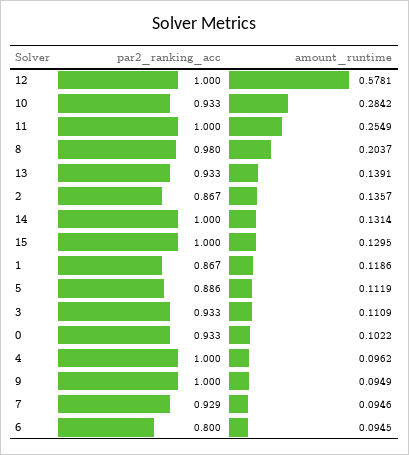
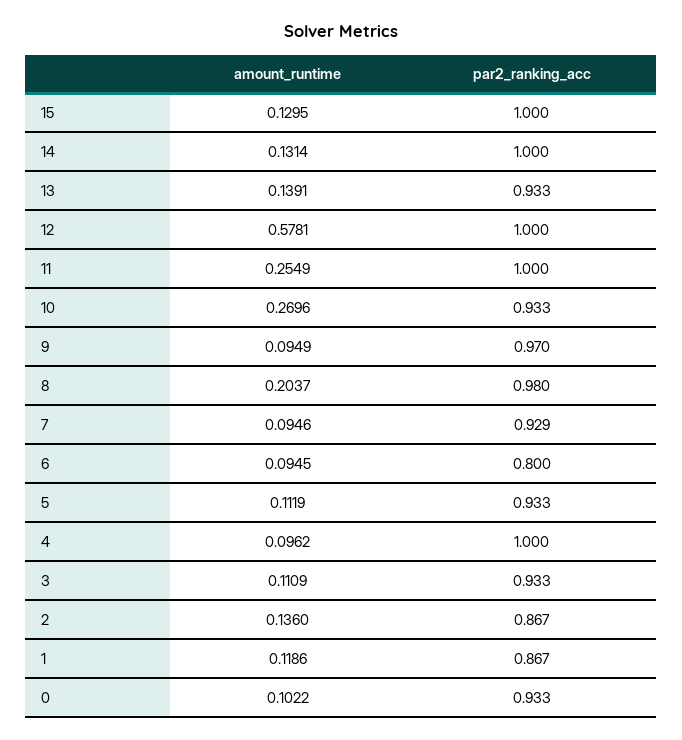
  {
    "par2_ranking_acc": {
      "12": 1,
      "10": 0.933,
      "11": 1,
      "8": 0.98,
      "13": 0.933,
      "2": 0.867,
      "14": 1,
      "15": 1,
      "1": 0.867,
-     "5": 0.886,
+     "5": 0.933,
      "3": 0.933,
      "0": 0.933,
      "4": 1,
-     "9": 1,
+     "9": 0.97,
      "7": 0.929,
      "6": 0.8
    },
    "amount_runtime": {
      "12": 0.5781,
-     "10": 0.2842,
+     "10": 0.2696,
      "11": 0.2549,
      "8": 0.2037,
      "13": 0.1391,
-     "2": 0.1357,
+     "2": 0.136,
      "14": 0.1314,
      "15": 0.1295,
      "1": 0.1186,
      "5": 0.1119,
      "3": 0.1109,
      "0": 0.1022,
      "4": 0.0962,
      "9": 0.0949,
      "7": 0.0946,
      "6": 0.0945
    }
  }

